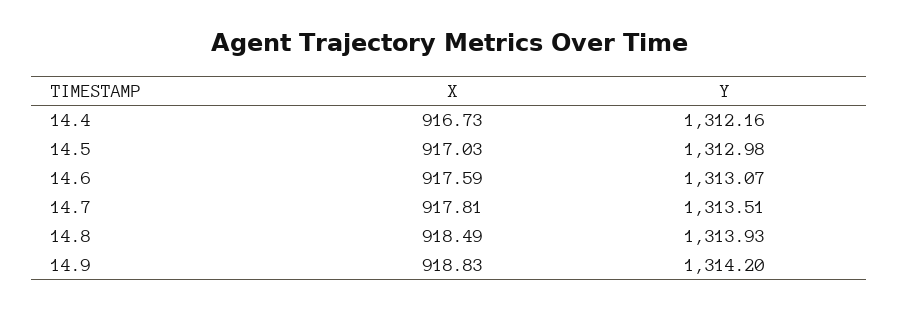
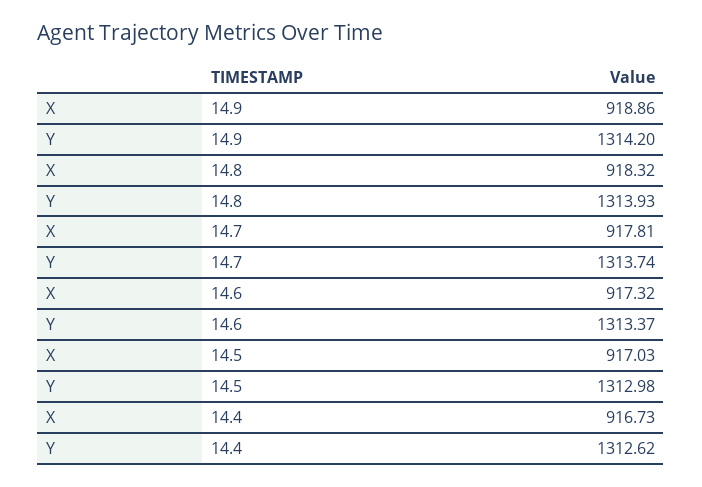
  {
    "X": {
      "14.4": 916.73,
      "14.5": 917.03,
-     "14.6": 917.59,
+     "14.6": 917.32,
      "14.7": 917.81,
-     "14.8": 918.49,
+     "14.8": 918.32,
-     "14.9": 918.83
+     "14.9": 918.86
    },
    "Y": {
-     "14.4": 1312.16,
+     "14.4": 1312.62,
      "14.5": 1312.98,
-     "14.6": 1313.07,
+     "14.6": 1313.37,
-     "14.7": 1313.51,
+     "14.7": 1313.74,
      "14.8": 1313.93,
      "14.9": 1314.2
    }
  }

